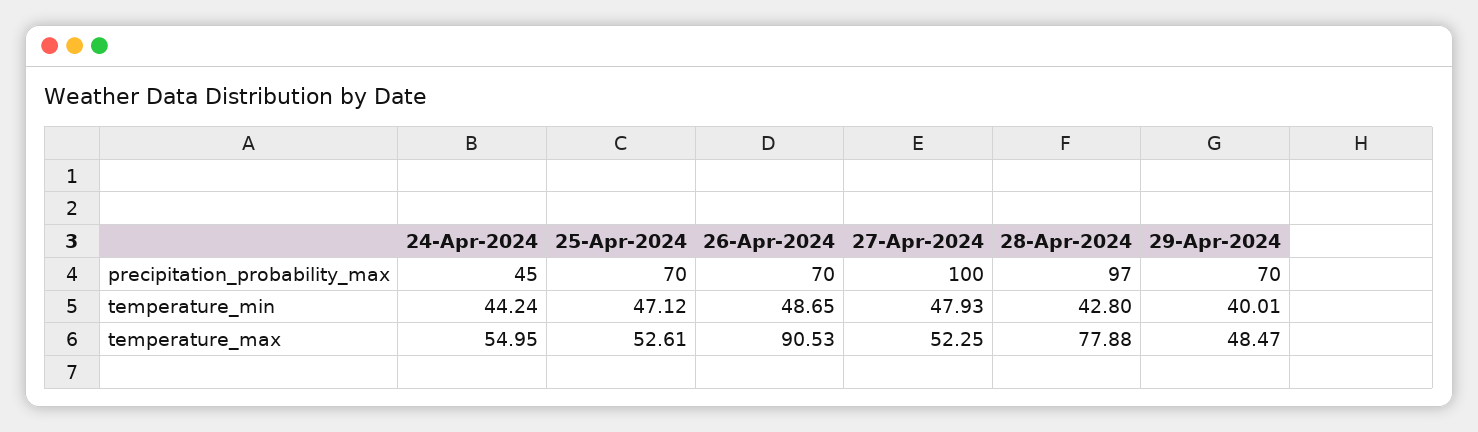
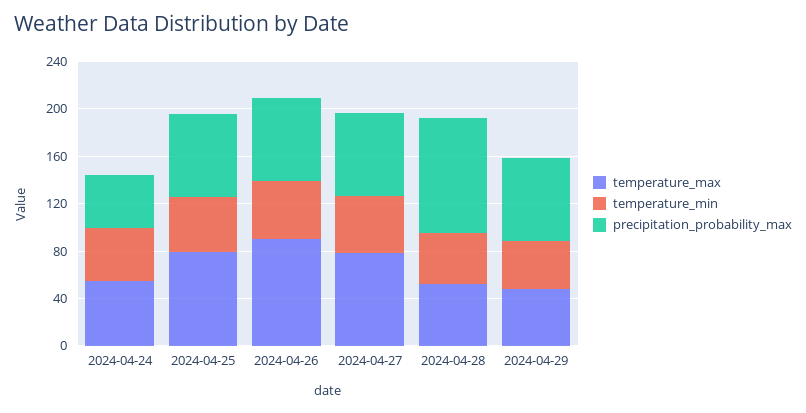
  {
    "precipitation_probability_max": {
      "24-Apr-2024": 45,
      "25-Apr-2024": 70,
      "26-Apr-2024": 70,
-     "27-Apr-2024": 100,
+     "27-Apr-2024": 70,
      "28-Apr-2024": 97,
      "29-Apr-2024": 70
    },
    "temperature_min": {
      "24-Apr-2024": 44.24,
      "25-Apr-2024": 47.12,
      "26-Apr-2024": 48.65,
      "27-Apr-2024": 47.93,
      "28-Apr-2024": 42.8,
      "29-Apr-2024": 40.01
    },
    "temperature_max": {
      "24-Apr-2024": 54.95,
-     "25-Apr-2024": 52.61,
+     "25-Apr-2024": 80,
      "26-Apr-2024": 90.53,
-     "27-Apr-2024": 52.25,
+     "27-Apr-2024": 80,
-     "28-Apr-2024": 77.88,
+     "28-Apr-2024": 50,
      "29-Apr-2024": 48.47
    }
  }

